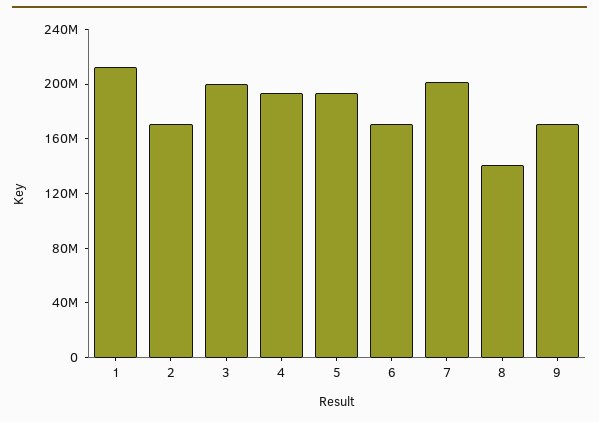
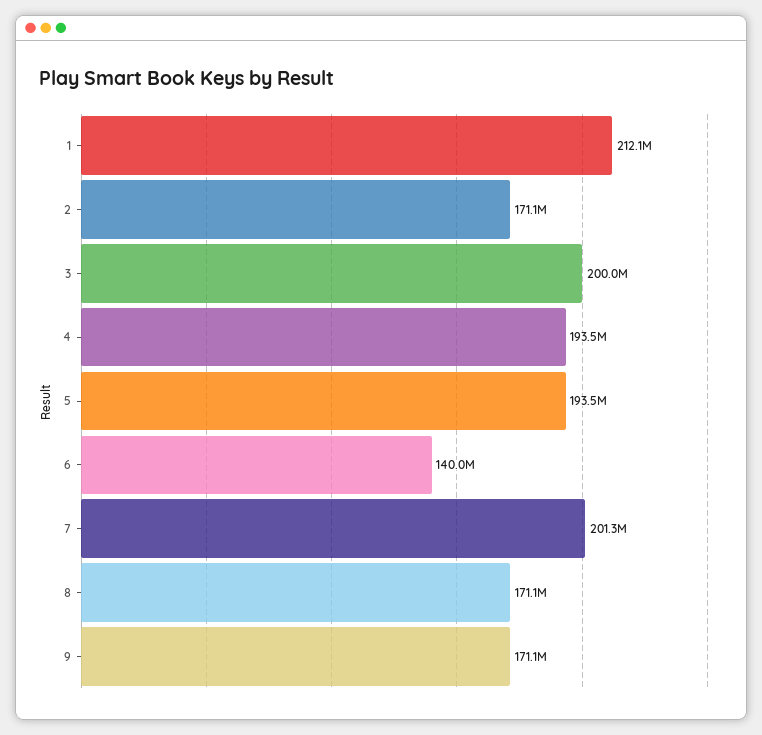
  {
    "1": 212100000,
    "2": 171100000,
    "3": 200000000,
    "4": 193500000,
    "5": 193500000,
-   "6": 170000000,
+   "6": 140000000,
    "7": 201300000,
-   "8": 140000000,
+   "8": 171100000,
    "9": 171100000
  }

